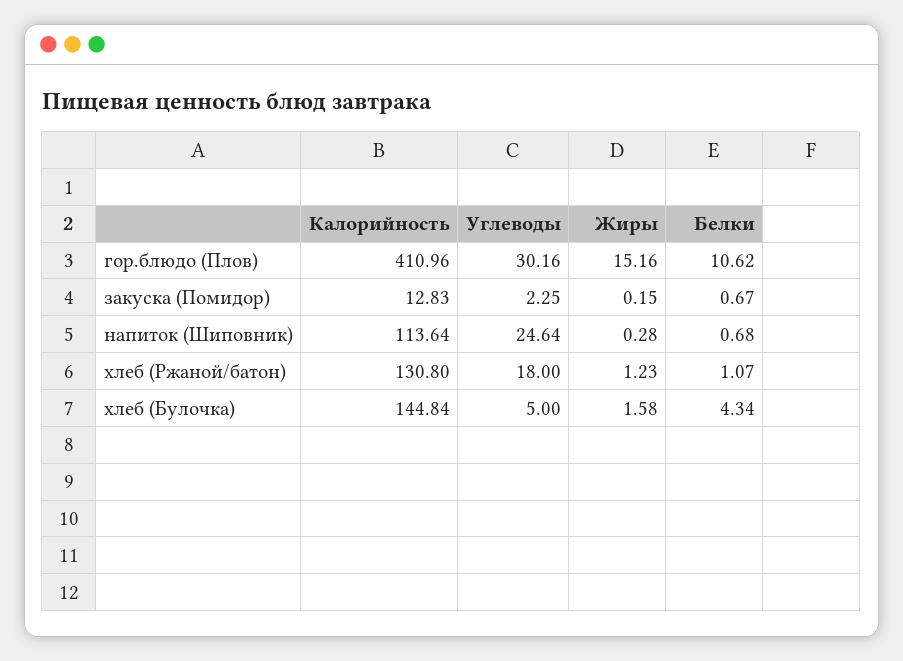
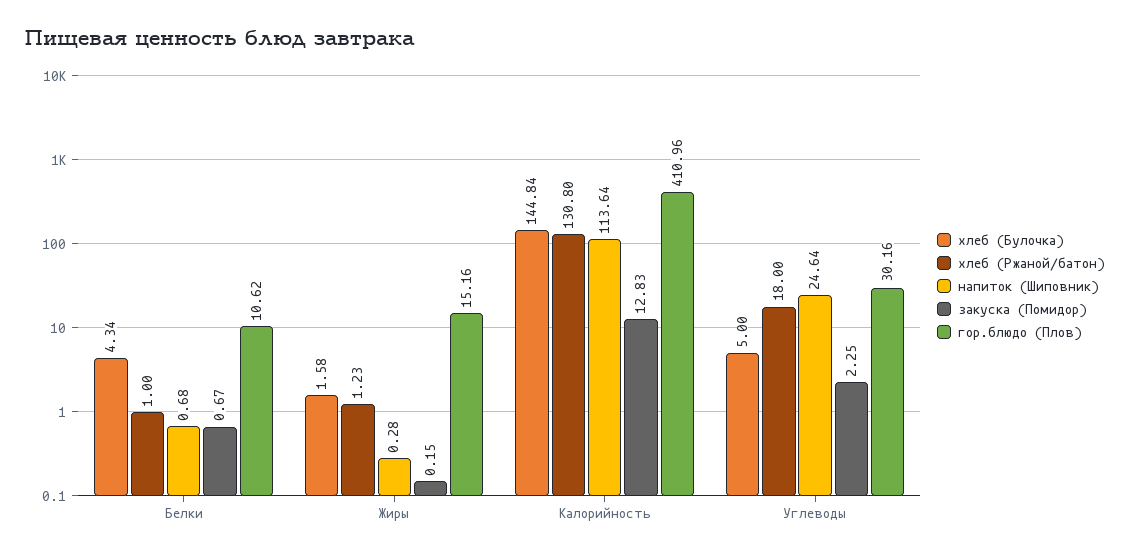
  {
    "гор.блюдо (Плов)": {
      "Калорийность": 410.96,
      "Углеводы": 30.16,
      "Жиры": 15.16,
      "Белки": 10.62
    },
    "закуска (Помидор)": {
      "Калорийность": 12.83,
      "Углеводы": 2.25,
      "Жиры": 0.15,
      "Белки": 0.67
    },
    "напиток (Шиповник)": {
      "Калорийность": 113.64,
      "Углеводы": 24.64,
      "Жиры": 0.28,
      "Белки": 0.68
    },
    "хлеб (Ржаной/батон)": {
      "Калорийность": 130.8,
      "Углеводы": 18,
      "Жиры": 1.23,
-     "Белки": 1.07
+     "Белки": 1
    },
    "хлеб (Булочка)": {
      "Калорийность": 144.84,
      "Углеводы": 5,
      "Жиры": 1.58,
      "Белки": 4.34
    }
  }

